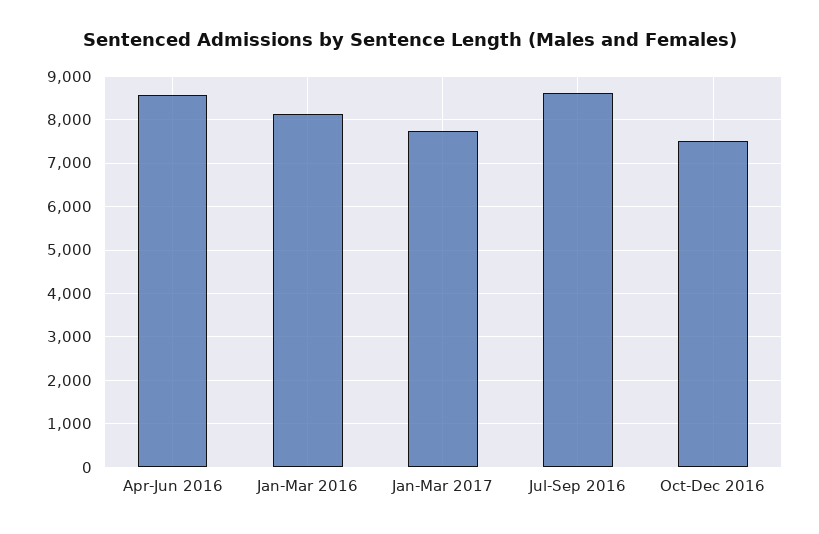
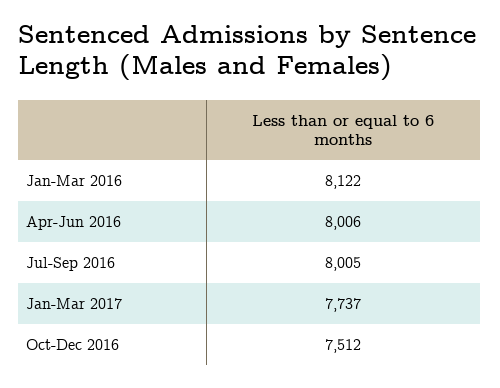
  {
-   "Apr-Jun 2016": 8600,
+   "Apr-Jun 2016": 8006,
    "Jan-Mar 2016": 8122,
    "Jan-Mar 2017": 7737,
-   "Jul-Sep 2016": 8600,
+   "Jul-Sep 2016": 8005,
    "Oct-Dec 2016": 7512
  }

